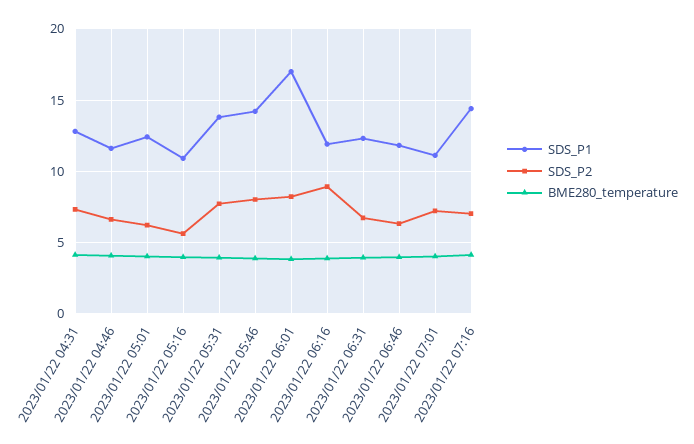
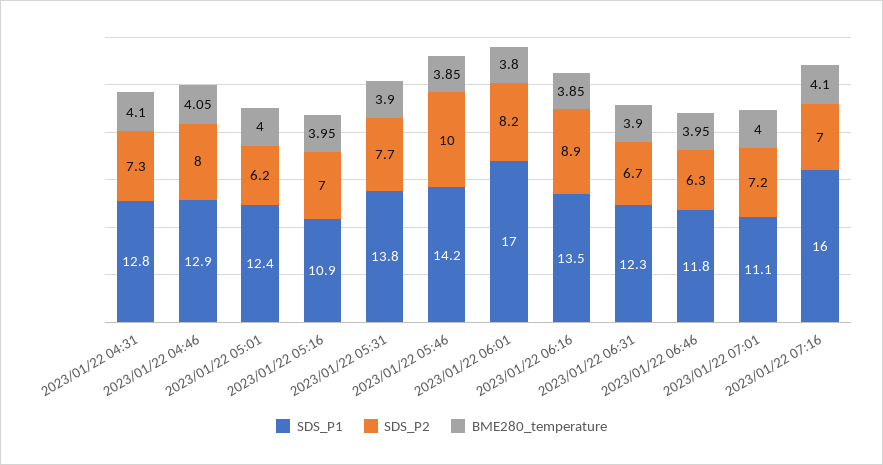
  {
    "SDS_P1": {
      "2023/01/22 04:31": 12.8,
-     "2023/01/22 04:46": 11.5,
+     "2023/01/22 04:46": 12.9,
      "2023/01/22 05:01": 12.4,
      "2023/01/22 05:16": 10.9,
      "2023/01/22 05:31": 13.8,
      "2023/01/22 05:46": 14.2,
      "2023/01/22 06:01": 17,
-     "2023/01/22 06:16": 12,
+     "2023/01/22 06:16": 13.5,
      "2023/01/22 06:31": 12.3,
      "2023/01/22 06:46": 11.8,
      "2023/01/22 07:01": 11.1,
-     "2023/01/22 07:16": 14.5
+     "2023/01/22 07:16": 16
    },
    "SDS_P2": {
      "2023/01/22 04:31": 7.3,
-     "2023/01/22 04:46": 6.5,
+     "2023/01/22 04:46": 8,
      "2023/01/22 05:01": 6.2,
-     "2023/01/22 05:16": 5.5,
+     "2023/01/22 05:16": 7,
      "2023/01/22 05:31": 7.7,
-     "2023/01/22 05:46": 8,
+     "2023/01/22 05:46": 10,
      "2023/01/22 06:01": 8.2,
      "2023/01/22 06:16": 8.9,
      "2023/01/22 06:31": 6.7,
      "2023/01/22 06:46": 6.3,
      "2023/01/22 07:01": 7.2,
      "2023/01/22 07:16": 7
    },
    "BME280_temperature": {
      "2023/01/22 04:31": 4.1,
      "2023/01/22 04:46": 4.05,
      "2023/01/22 05:01": 4,
      "2023/01/22 05:16": 3.95,
      "2023/01/22 05:31": 3.9,
      "2023/01/22 05:46": 3.85,
      "2023/01/22 06:01": 3.8,
      "2023/01/22 06:16": 3.85,
      "2023/01/22 06:31": 3.9,
      "2023/01/22 06:46": 3.95,
      "2023/01/22 07:01": 4,
      "2023/01/22 07:16": 4.1
    }
  }

